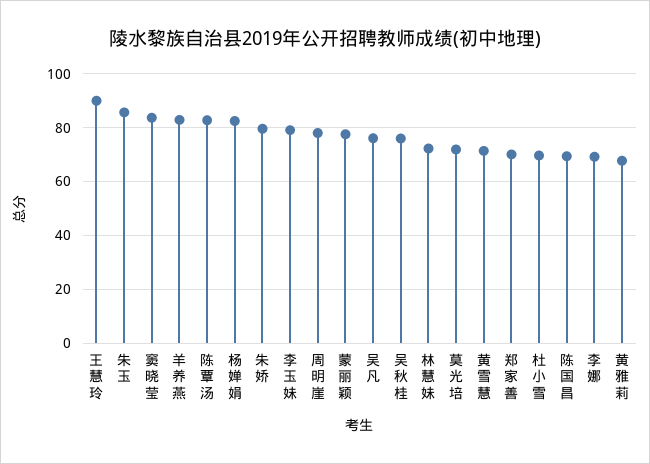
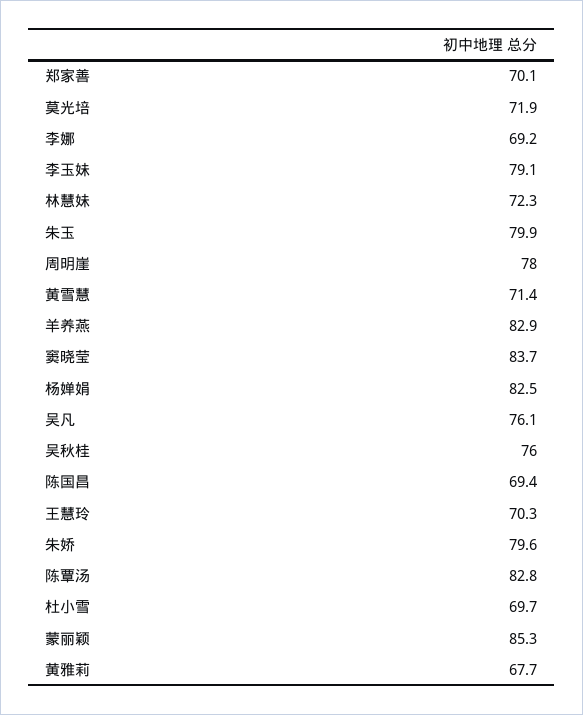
  {
-   "王慧玲": 90,
+   "王慧玲": 70.3,
-   "朱玉": 85,
+   "朱玉": 79.9,
    "窦晓莹": 83.7,
    "羊养燕": 82.9,
    "陈覃汤": 82.8,
    "杨婵娟": 82.5,
    "朱娇": 79.6,
    "李玉妹": 79.1,
    "周明崖": 78,
-   "蒙丽颖": 77.5,
+   "蒙丽颖": 85.3,
    "吴凡": 76.1,
    "吴秋桂": 76,
    "林慧妹": 72.3,
    "莫光培": 71.9,
    "黄雪慧": 71.4,
    "郑家善": 70.1,
    "杜小雪": 69.7,
    "陈国昌": 69.4,
    "李娜": 69.2,
    "黄雅莉": 67.7
  }

